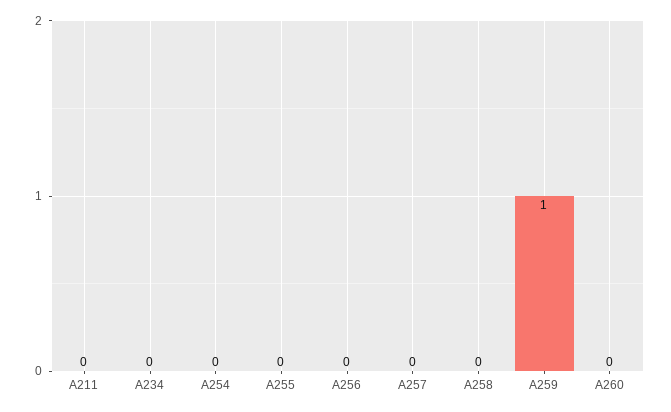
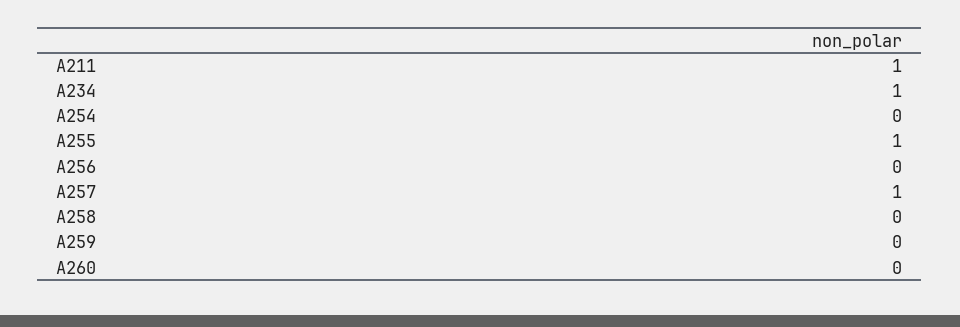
  {
-   "A211": 0,
+   "A211": 1,
-   "A234": 0,
+   "A234": 1,
    "A254": 0,
-   "A255": 0,
+   "A255": 1,
    "A256": 0,
-   "A257": 0,
+   "A257": 1,
    "A258": 0,
-   "A259": 1,
+   "A259": 0,
    "A260": 0
  }

